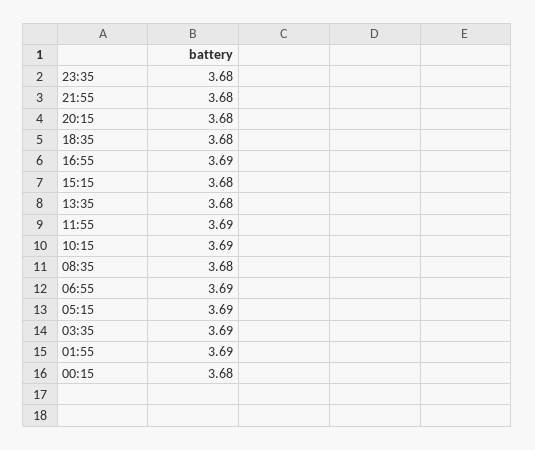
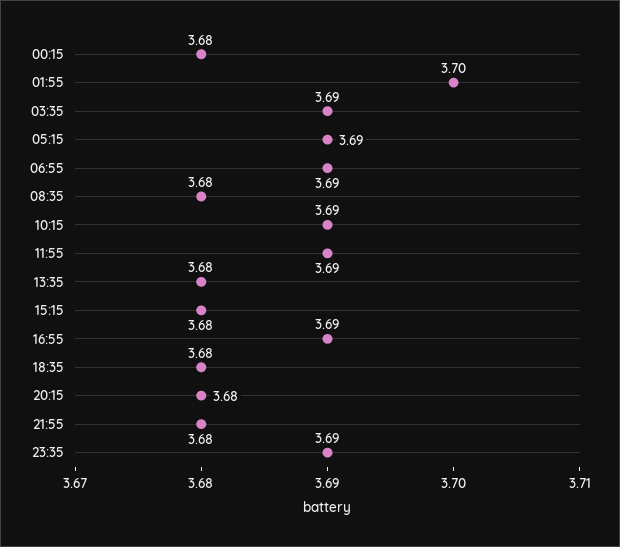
  {
-   "23:35": 3.68,
+   "23:35": 3.69,
    "21:55": 3.68,
    "20:15": 3.68,
    "18:35": 3.68,
    "16:55": 3.69,
    "15:15": 3.68,
    "13:35": 3.68,
    "11:55": 3.69,
    "10:15": 3.69,
    "08:35": 3.68,
    "06:55": 3.69,
    "05:15": 3.69,
    "03:35": 3.69,
-   "01:55": 3.69,
+   "01:55": 3.7,
    "00:15": 3.68
  }

